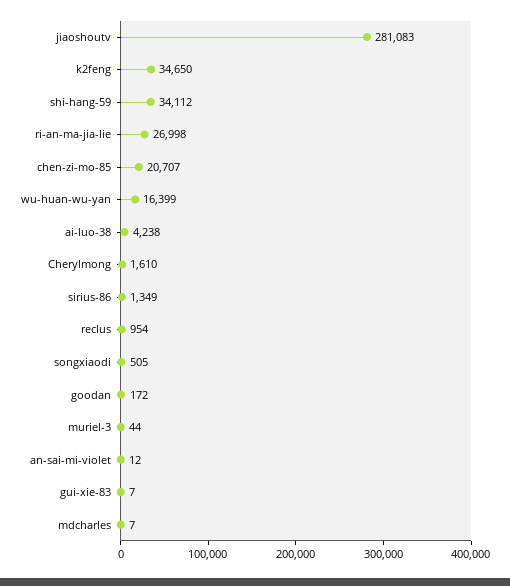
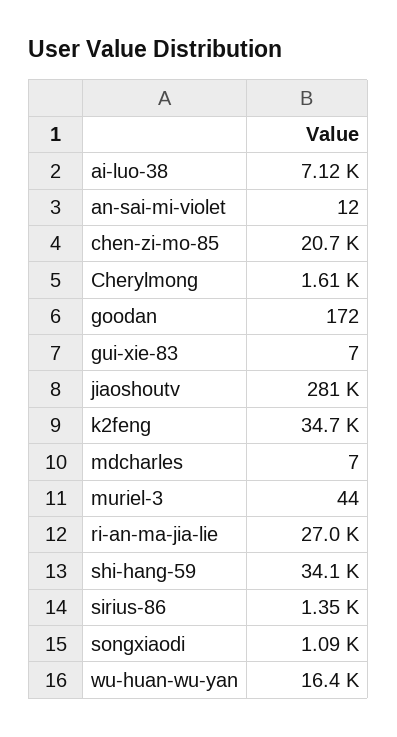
  {
    "jiaoshoutv": 281083,
    "k2feng": 34650,
    "shi-hang-59": 34112,
    "ri-an-ma-jia-lie": 26998,
    "chen-zi-mo-85": 20707,
    "wu-huan-wu-yan": 16399,
-   "ai-luo-38": 4238,
+   "ai-luo-38": 7120,
    "Cherylmong": 1610,
    "sirius-86": 1349,
-   "reclus": 954,
-   "songxiaodi": 505,
+   "songxiaodi": 1090,
    "goodan": 172,
    "muriel-3": 44,
    "an-sai-mi-violet": 12,
    "gui-xie-83": 7,
    "mdcharles": 7
  }

